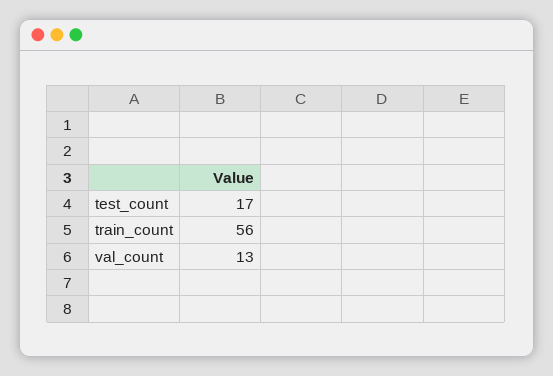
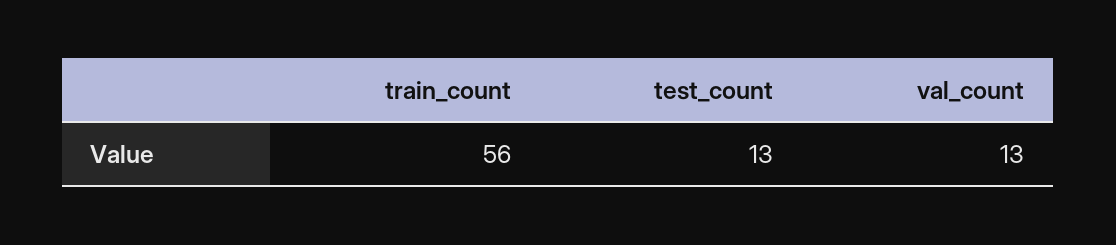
  {
-   "test_count": 17,
+   "test_count": 13,
    "train_count": 56,
    "val_count": 13
  }

